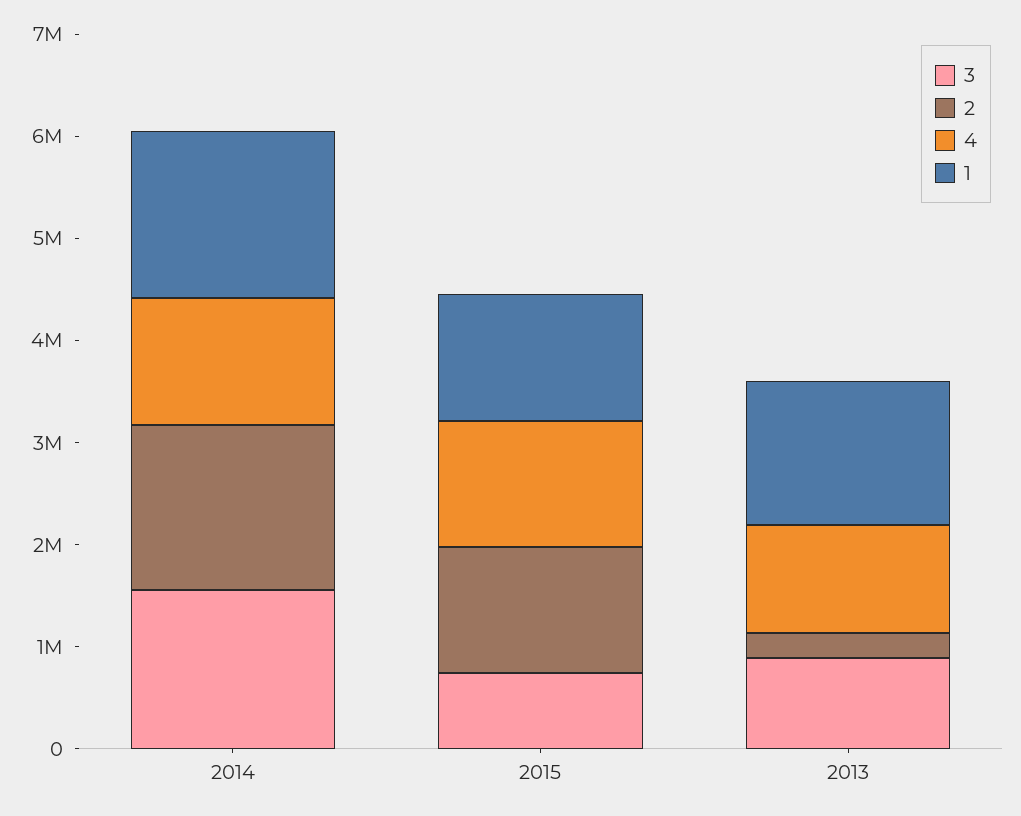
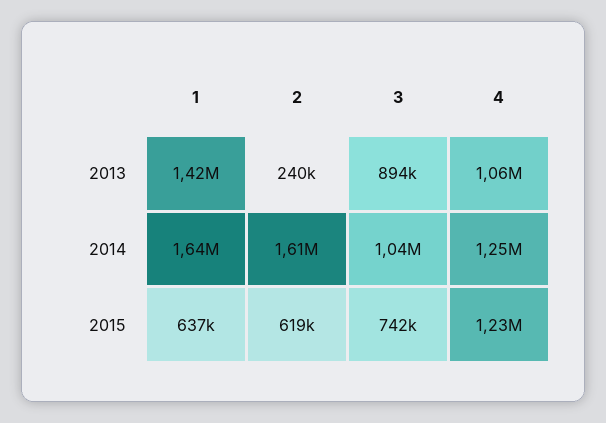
  {
    "3": {
-     "2014": 1600000,
+     "2014": 1040000,
      "2015": 742000,
      "2013": 894000
    },
    "2": {
      "2014": 1610000,
-     "2015": 1200000,
+     "2015": 619000,
      "2013": 240000
    },
    "4": {
      "2014": 1250000,
      "2015": 1230000,
      "2013": 1060000
    },
    "1": {
      "2014": 1640000,
-     "2015": 1200000,
+     "2015": 637000,
      "2013": 1420000
    }
  }

